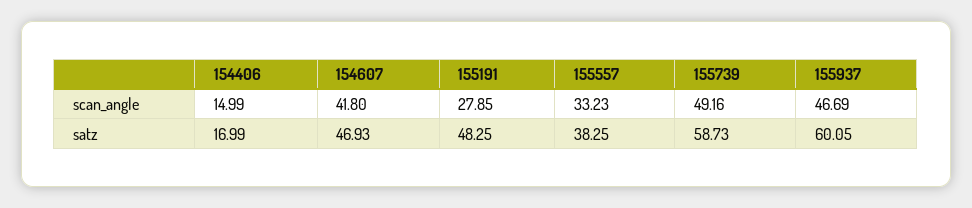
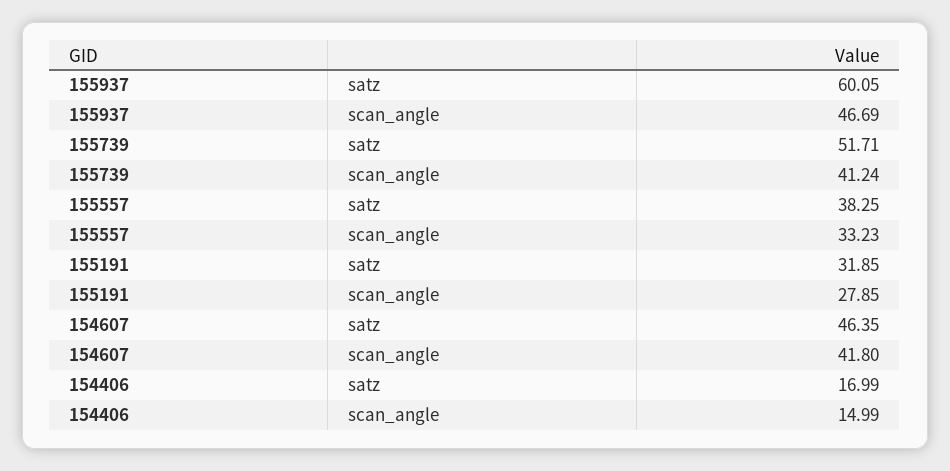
  {
    "154406": {
      "scan_angle": 14.99,
      "satz": 16.99
    },
    "154607": {
      "scan_angle": 41.8,
-     "satz": 46.93
+     "satz": 46.35
    },
    "155191": {
      "scan_angle": 27.85,
-     "satz": 48.25
+     "satz": 31.85
    },
    "155557": {
      "scan_angle": 33.23,
      "satz": 38.25
    },
    "155739": {
-     "scan_angle": 49.16,
+     "scan_angle": 41.24,
-     "satz": 58.73
+     "satz": 51.71
    },
    "155937": {
      "scan_angle": 46.69,
      "satz": 60.05
    }
  }

